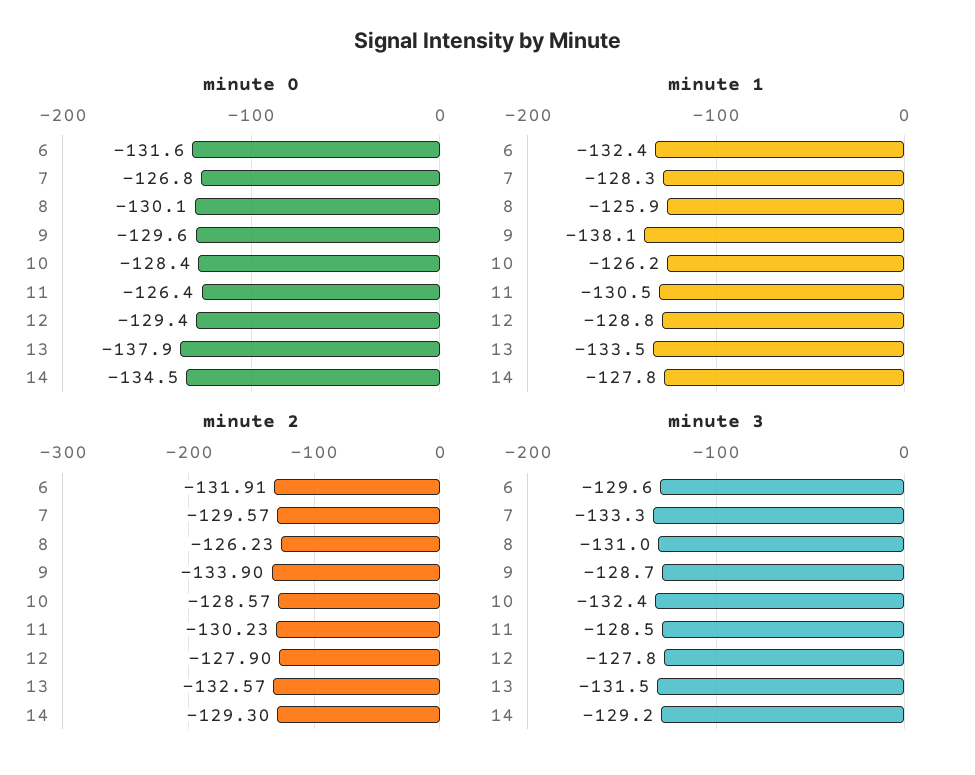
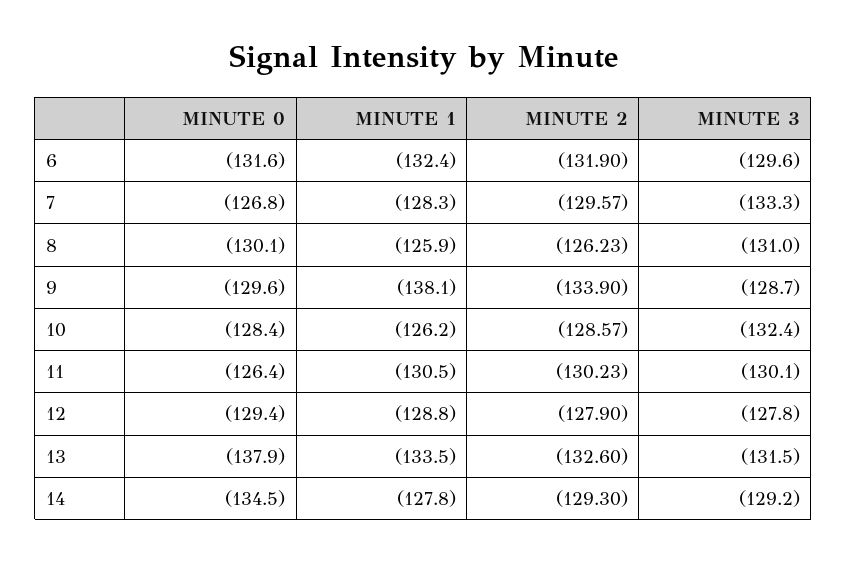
  {
    "minute 0": {
      "6": -131.6,
      "7": -126.8,
      "8": -130.1,
      "9": -129.6,
      "10": -128.4,
      "11": -126.4,
      "12": -129.4,
      "13": -137.9,
      "14": -134.5
    },
    "minute 1": {
      "6": -132.4,
      "7": -128.3,
      "8": -125.9,
      "9": -138.1,
      "10": -126.2,
      "11": -130.5,
      "12": -128.8,
      "13": -133.5,
      "14": -127.8
    },
    "minute 2": {
-     "6": -131.91,
+     "6": -131.9,
      "7": -129.57,
      "8": -126.23,
      "9": -133.9,
      "10": -128.57,
      "11": -130.23,
      "12": -127.9,
-     "13": -132.57,
+     "13": -132.6,
      "14": -129.3
    },
    "minute 3": {
      "6": -129.6,
      "7": -133.3,
      "8": -131,
      "9": -128.7,
      "10": -132.4,
-     "11": -128.5,
+     "11": -130.1,
      "12": -127.8,
      "13": -131.5,
      "14": -129.2
    }
  }

